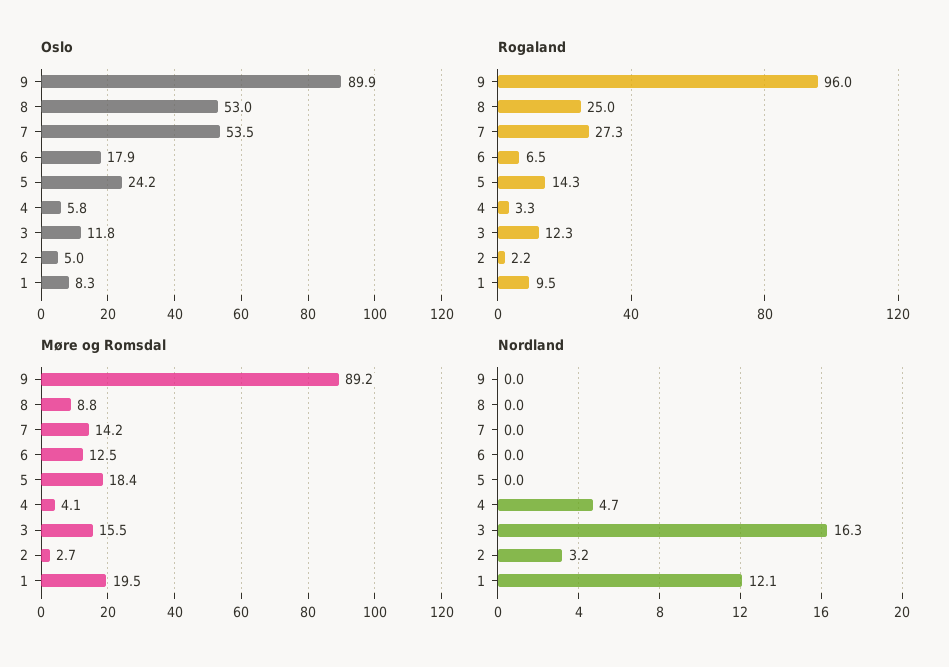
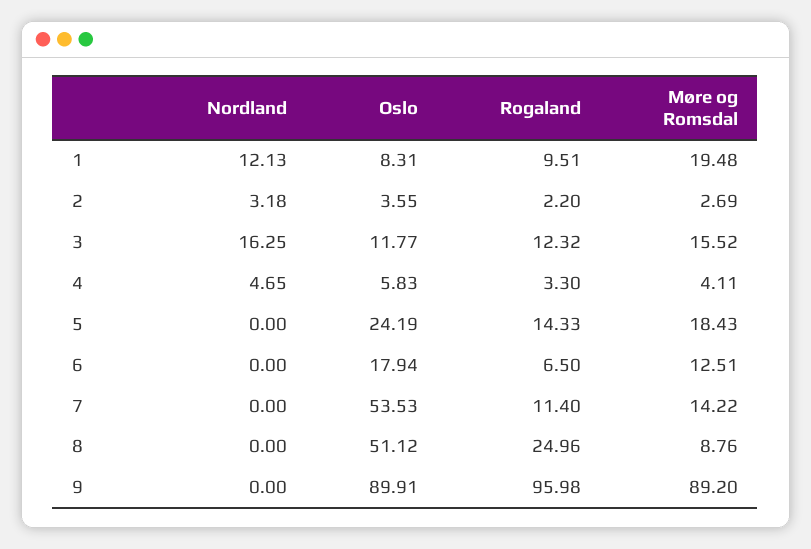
  {
    "Oslo": {
      "9": 89.91,
-     "8": 53,
+     "8": 51.12,
      "7": 53.53,
      "6": 17.94,
      "5": 24.19,
      "4": 5.83,
      "3": 11.77,
-     "2": 5,
+     "2": 3.55,
      "1": 8.31
    },
    "Rogaland": {
      "9": 95.98,
      "8": 24.96,
-     "7": 27.3,
+     "7": 11.4,
      "6": 6.5,
      "5": 14.33,
      "4": 3.3,
      "3": 12.32,
      "2": 2.2,
      "1": 9.51
    },
    "Møre og Romsdal": {
      "9": 89.2,
      "8": 8.76,
      "7": 14.22,
      "6": 12.51,
      "5": 18.43,
      "4": 4.11,
      "3": 15.52,
      "2": 2.69,
      "1": 19.48
    },
    "Nordland": {
      "9": 0,
      "8": 0,
      "7": 0,
      "6": 0,
      "5": 0,
      "4": 4.65,
      "3": 16.25,
      "2": 3.18,
      "1": 12.13
    }
  }

